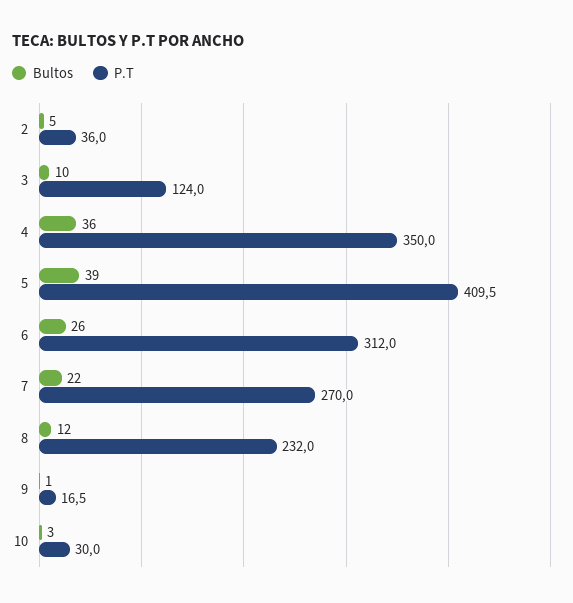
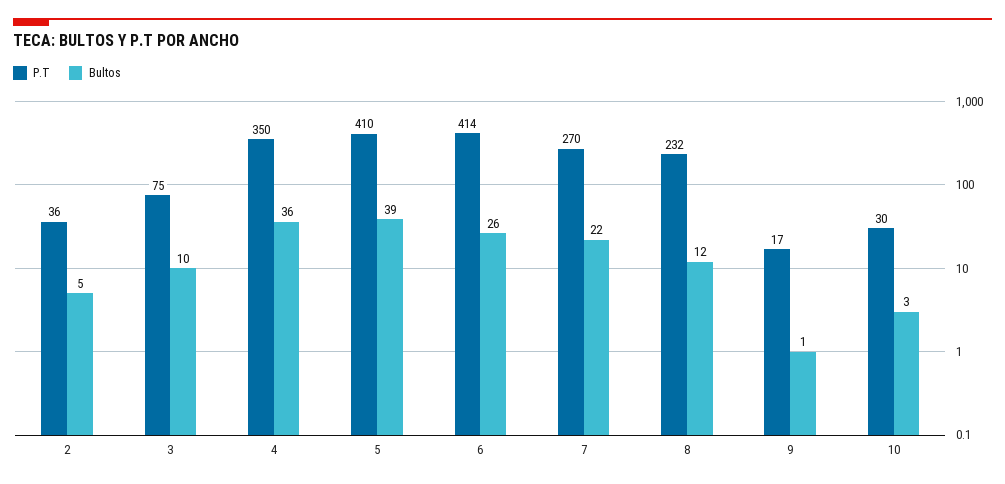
  {
    "Bultos": {
      "2": 5,
      "3": 10,
      "4": 36,
      "5": 39,
      "6": 26,
      "7": 22,
      "8": 12,
      "9": 1,
      "10": 3
    },
    "P.T": {
      "2": 36,
-     "3": 124,
+     "3": 75,
      "4": 350,
      "5": 409.5,
-     "6": 312,
+     "6": 414,
      "7": 270,
      "8": 232,
      "9": 16.5,
      "10": 30
    }
  }

